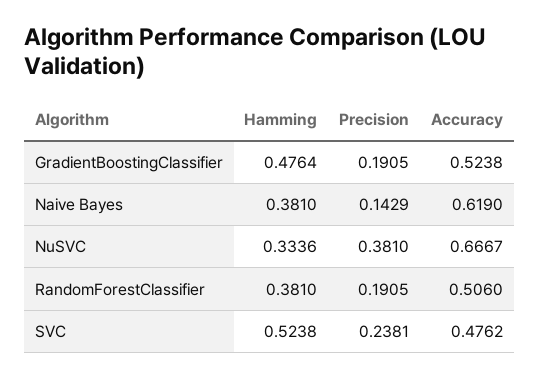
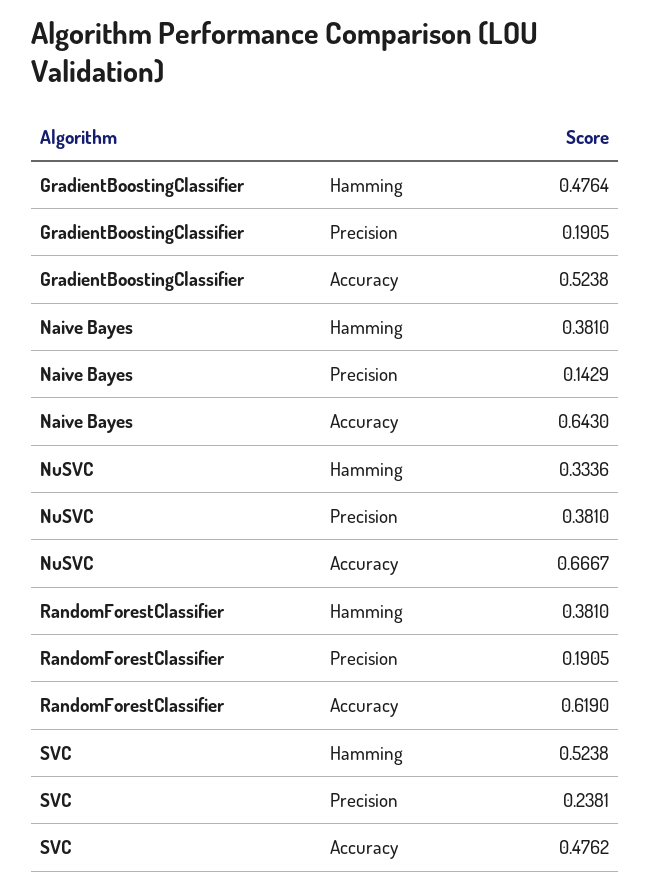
  {
    "Hamming": {
      "GradientBoostingClassifier": 0.4764,
      "Naive Bayes": 0.381,
      "NuSVC": 0.3336,
      "RandomForestClassifier": 0.381,
      "SVC": 0.5238
    },
    "Precision": {
      "GradientBoostingClassifier": 0.1905,
      "Naive Bayes": 0.1429,
      "NuSVC": 0.381,
      "RandomForestClassifier": 0.1905,
      "SVC": 0.2381
    },
    "Accuracy": {
      "GradientBoostingClassifier": 0.5238,
-     "Naive Bayes": 0.619,
+     "Naive Bayes": 0.643,
      "NuSVC": 0.6667,
-     "RandomForestClassifier": 0.506,
+     "RandomForestClassifier": 0.619,
      "SVC": 0.4762
    }
  }

